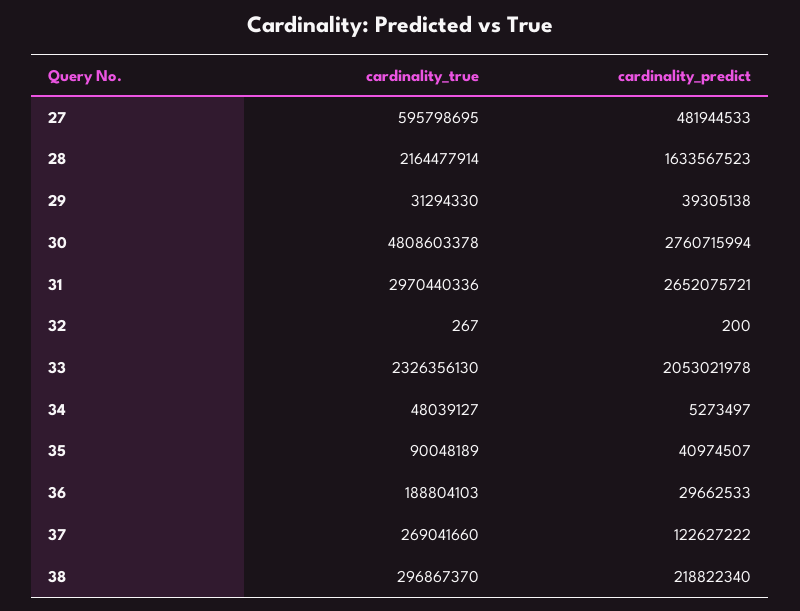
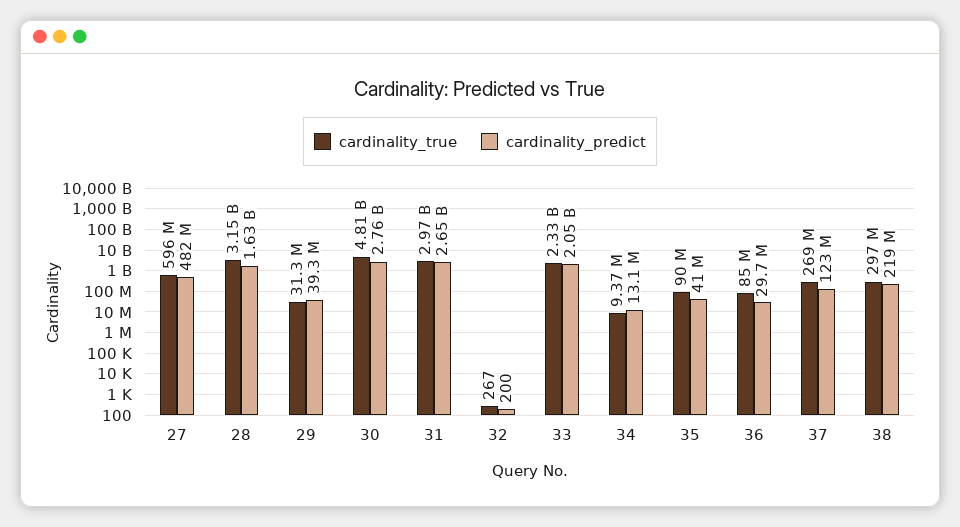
  {
    "cardinality_true": {
      "27": 595798695,
-     "28": 2164477914,
+     "28": 3150000000,
      "29": 31294330,
      "30": 4808603378,
      "31": 2970440336,
      "32": 267,
      "33": 2326356130,
-     "34": 48039127,
+     "34": 9370000,
      "35": 90048189,
-     "36": 188804103,
+     "36": 85000000,
      "37": 269041660,
      "38": 296867370
    },
    "cardinality_predict": {
      "27": 481944533,
      "28": 1633567523,
      "29": 39305138,
      "30": 2760715994,
      "31": 2652075721,
      "32": 200,
      "33": 2053021978,
-     "34": 5273497,
+     "34": 13100000,
      "35": 40974507,
      "36": 29662533,
      "37": 122627222,
      "38": 218822340
    }
  }

